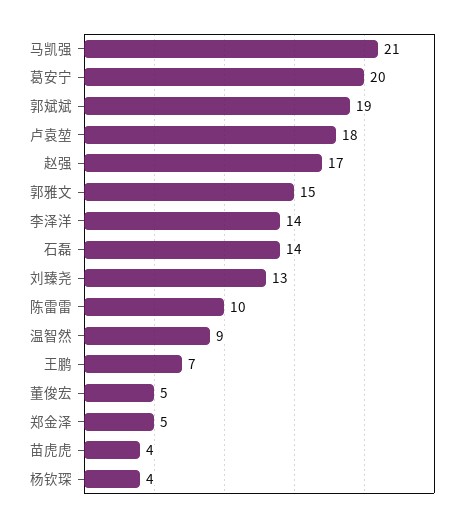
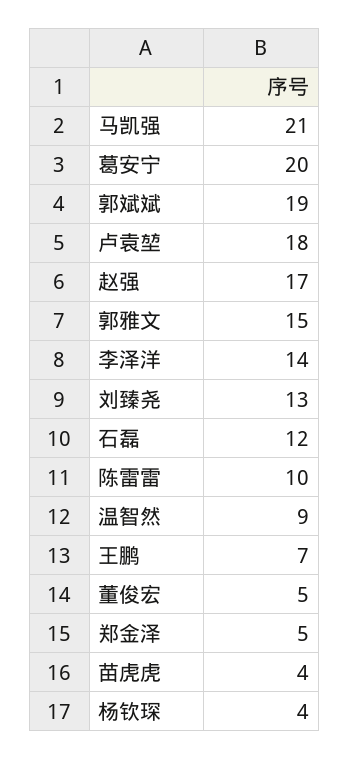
  {
    "马凯强": 21,
    "葛安宁": 20,
    "郭斌斌": 19,
    "卢袁堃": 18,
    "赵强": 17,
    "郭雅文": 15,
    "李泽洋": 14,
-   "石磊": 14,
+   "石磊": 12,
    "刘臻尧": 13,
    "陈雷雷": 10,
    "温智然": 9,
    "王鹏": 7,
    "董俊宏": 5,
    "郑金泽": 5,
    "苗虎虎": 4,
    "杨钦琛": 4
  }

